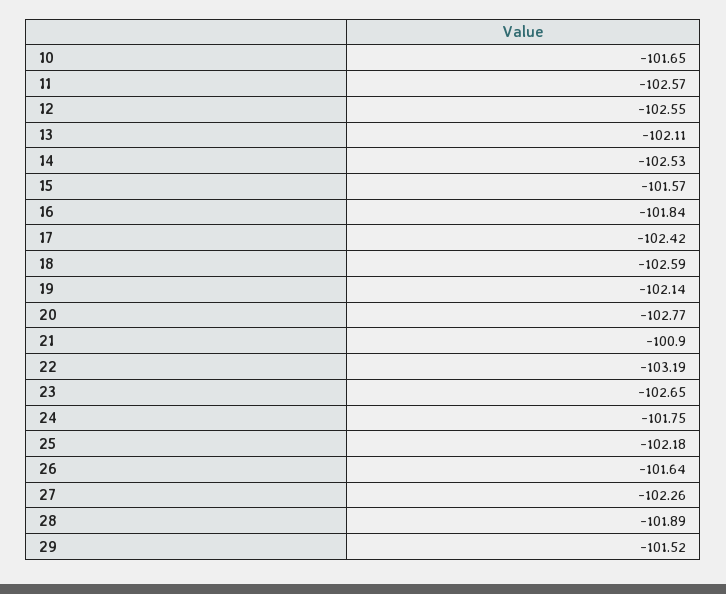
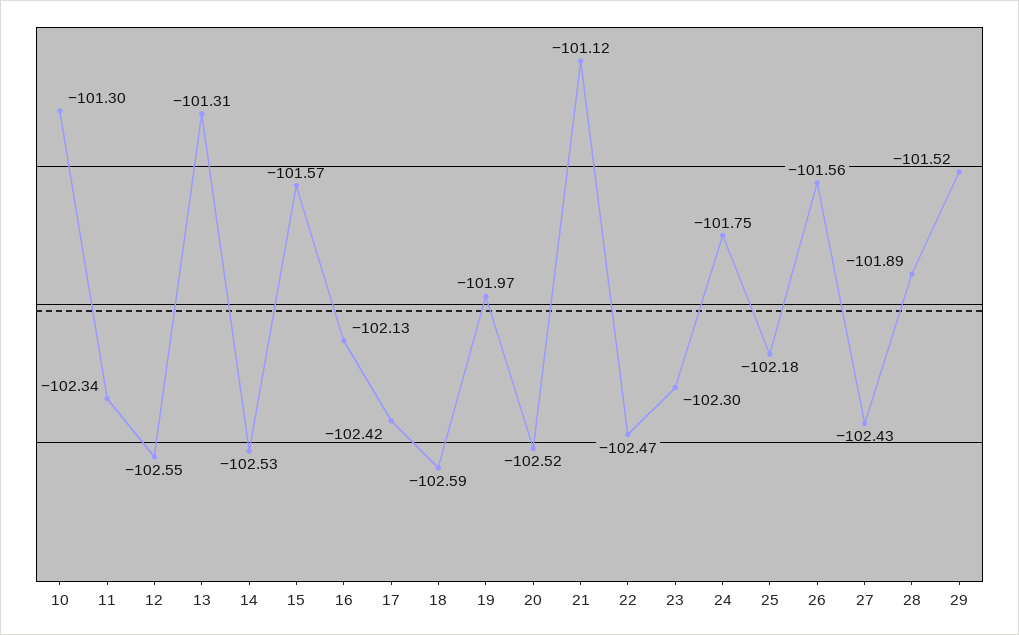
  {
-   "10": -101.65,
+   "10": -101.3,
-   "11": -102.57,
+   "11": -102.34,
    "12": -102.55,
-   "13": -102.11,
+   "13": -101.31,
    "14": -102.53,
    "15": -101.57,
-   "16": -101.84,
+   "16": -102.13,
    "17": -102.42,
    "18": -102.59,
-   "19": -102.14,
+   "19": -101.97,
-   "20": -102.77,
+   "20": -102.52,
-   "21": -100.9,
+   "21": -101.12,
-   "22": -103.19,
+   "22": -102.47,
-   "23": -102.65,
+   "23": -102.3,
    "24": -101.75,
    "25": -102.18,
-   "26": -101.64,
+   "26": -101.56,
-   "27": -102.26,
+   "27": -102.43,
    "28": -101.89,
    "29": -101.52
  }

